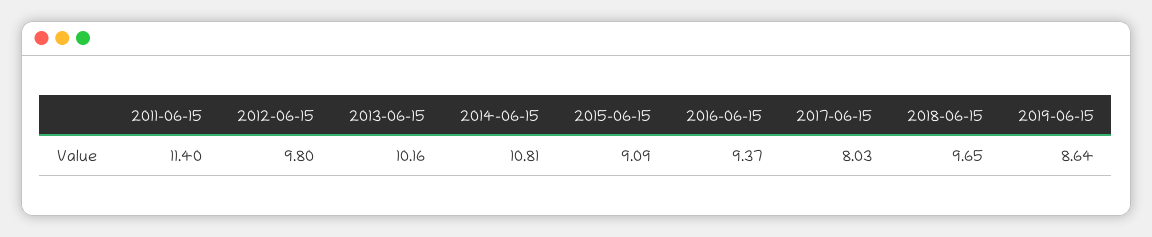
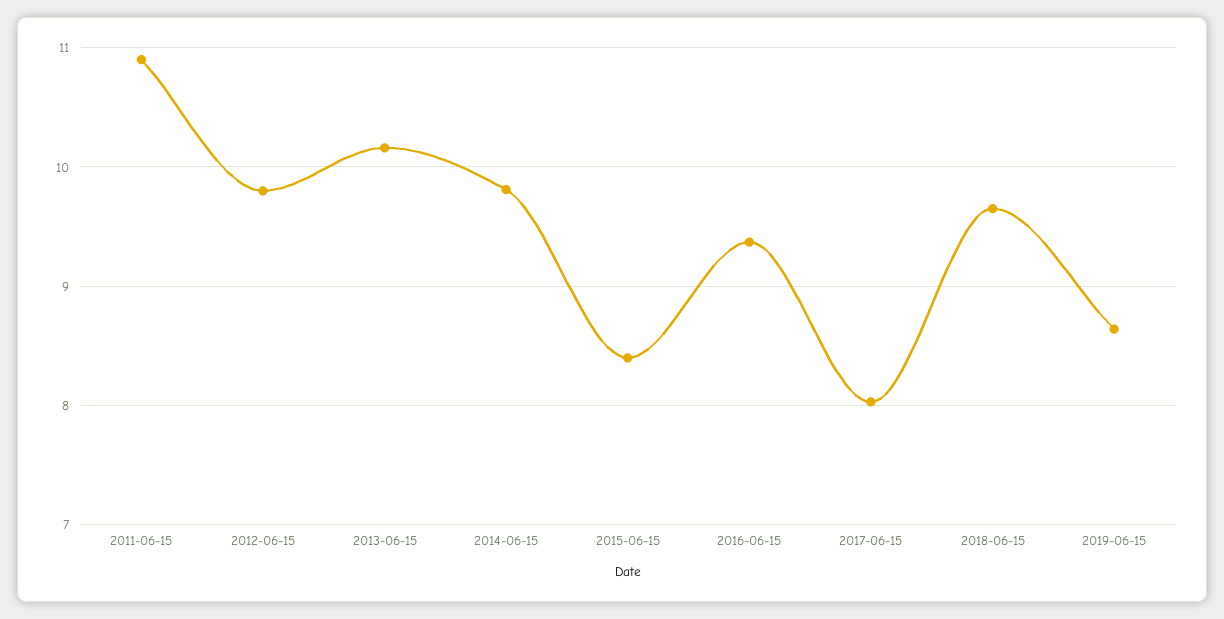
  {
-   "2011-06-15": 11.4,
+   "2011-06-15": 10.9,
    "2012-06-15": 9.8,
    "2013-06-15": 10.16,
-   "2014-06-15": 10.81,
+   "2014-06-15": 9.8,
-   "2015-06-15": 9.09,
+   "2015-06-15": 8.4,
    "2016-06-15": 9.37,
    "2017-06-15": 8.03,
    "2018-06-15": 9.65,
    "2019-06-15": 8.64
  }

